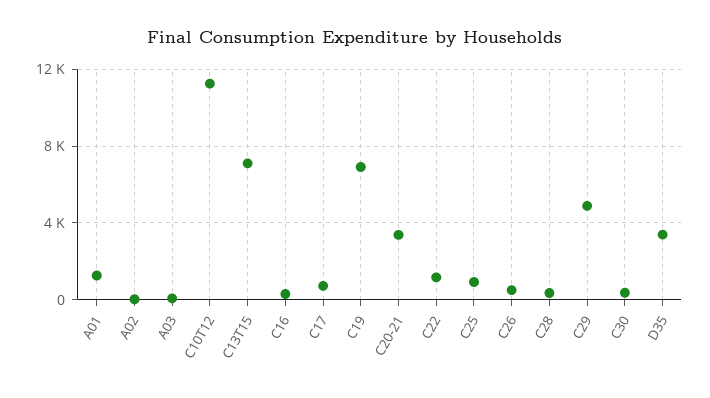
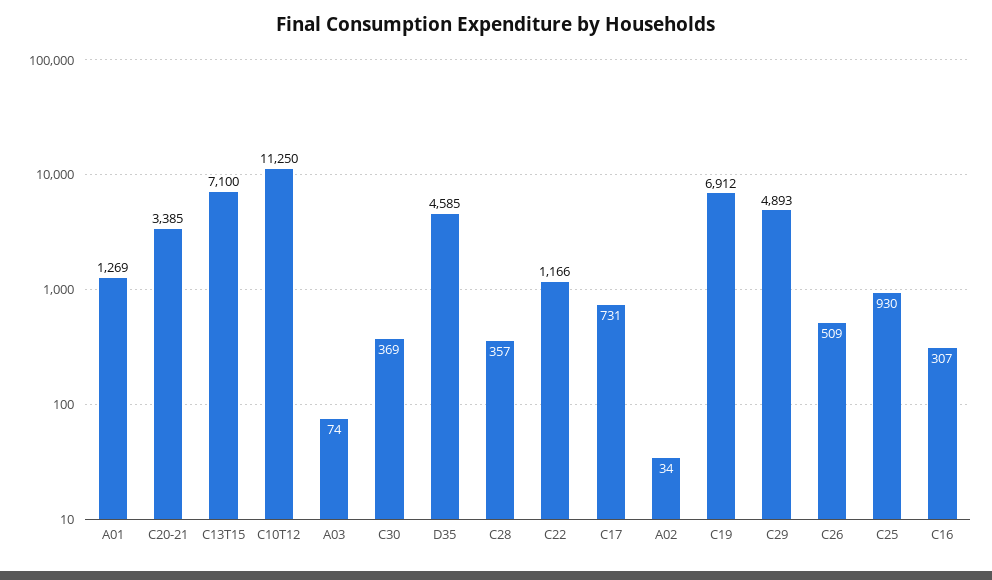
  {
    "A01": 1269,
    "A02": 34,
    "A03": 74,
    "C10T12": 11250,
    "C13T15": 7100,
    "C16": 307,
    "C17": 731,
    "C19": 6912,
    "C20-21": 3385,
    "C22": 1166,
    "C25": 930,
    "C26": 509,
    "C28": 357,
    "C29": 4893,
    "C30": 369,
-   "D35": 3500
+   "D35": 4585
  }

